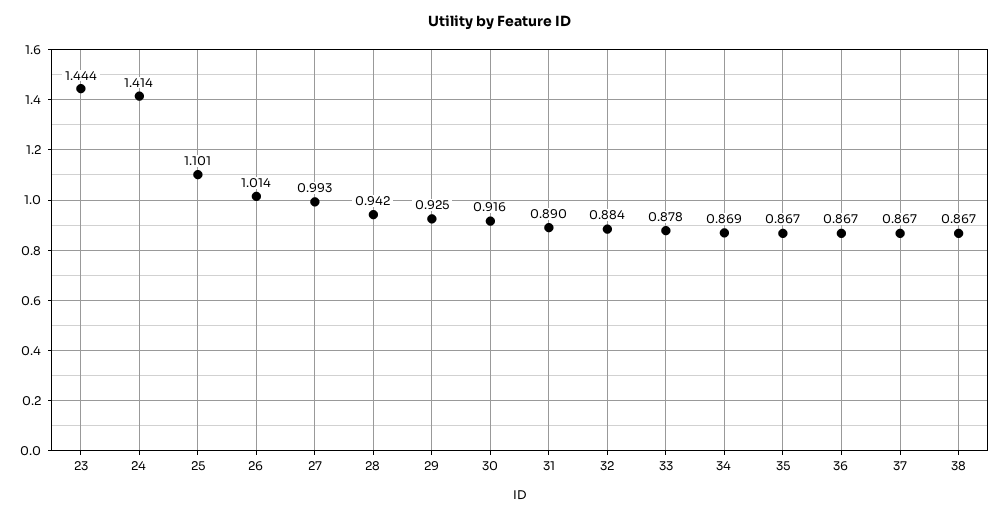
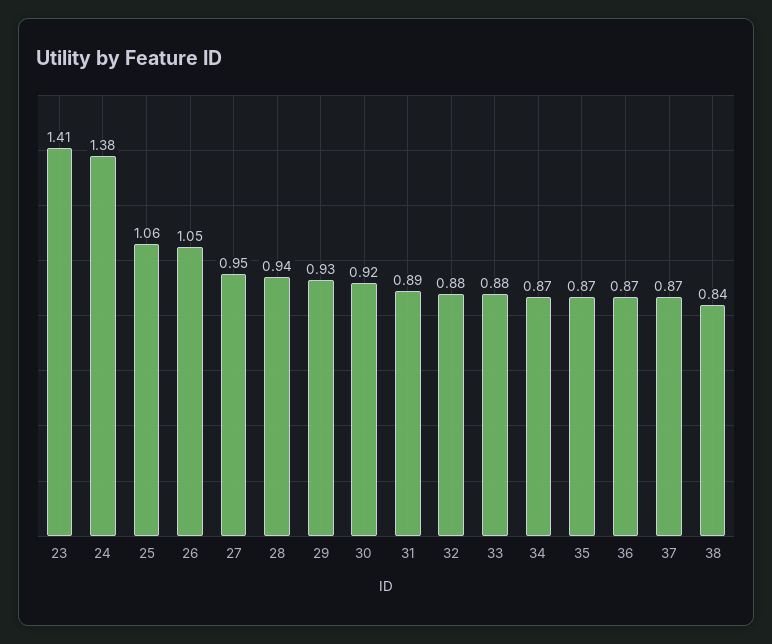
  {
-   "23": 1.444,
+   "23": 1.41,
-   "24": 1.414,
+   "24": 1.38,
-   "25": 1.101,
+   "25": 1.06,
-   "26": 1.014,
+   "26": 1.05,
-   "27": 0.993,
+   "27": 0.95,
    "28": 0.942,
    "29": 0.925,
    "30": 0.916,
    "31": 0.89,
    "32": 0.884,
    "33": 0.878,
    "34": 0.869,
    "35": 0.867,
    "36": 0.867,
    "37": 0.867,
-   "38": 0.867
+   "38": 0.84
  }

